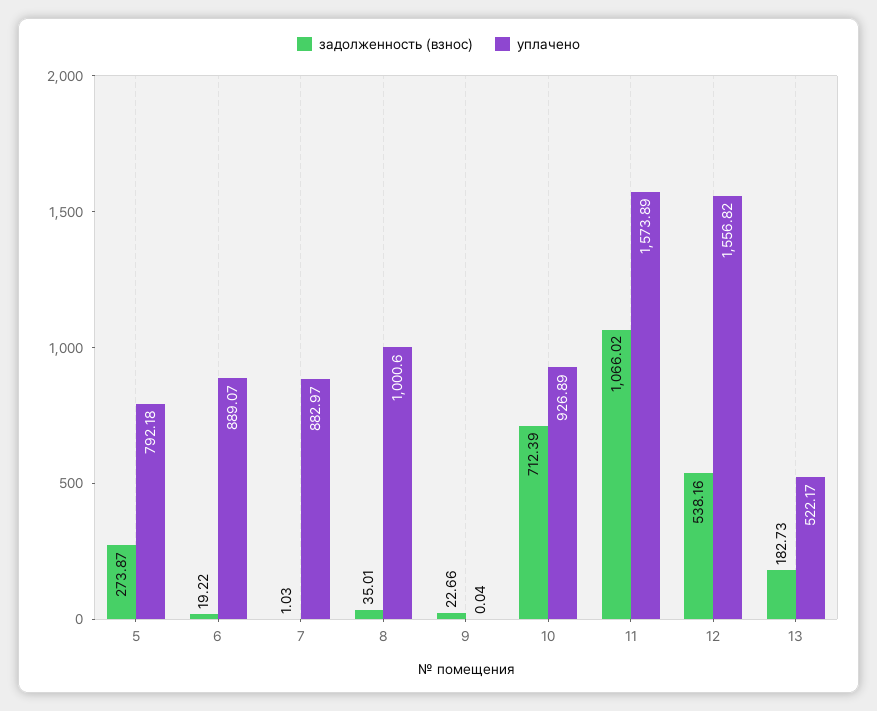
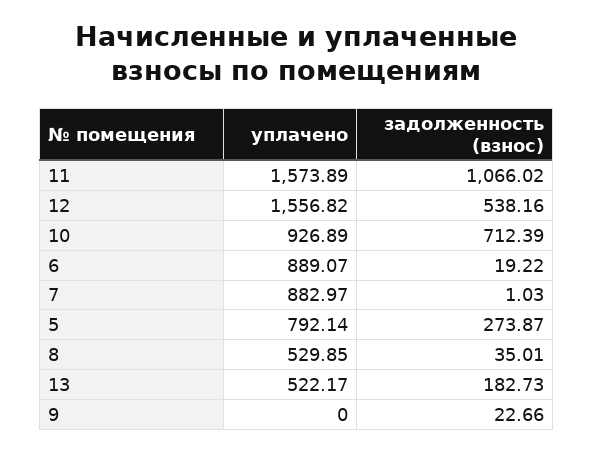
  {
    "задолженность (взнос)": {
      "5": 273.87,
      "6": 19.22,
      "7": 1.03,
      "8": 35.01,
      "9": 22.66,
      "10": 712.39,
      "11": 1066.02,
      "12": 538.16,
      "13": 182.73
    },
    "уплачено": {
-     "5": 792.18,
+     "5": 792.14,
      "6": 889.07,
      "7": 882.97,
-     "8": 1000.6,
+     "8": 529.85,
-     "9": 0.04,
+     "9": 0,
      "10": 926.89,
      "11": 1573.89,
      "12": 1556.82,
      "13": 522.17
    }
  }

